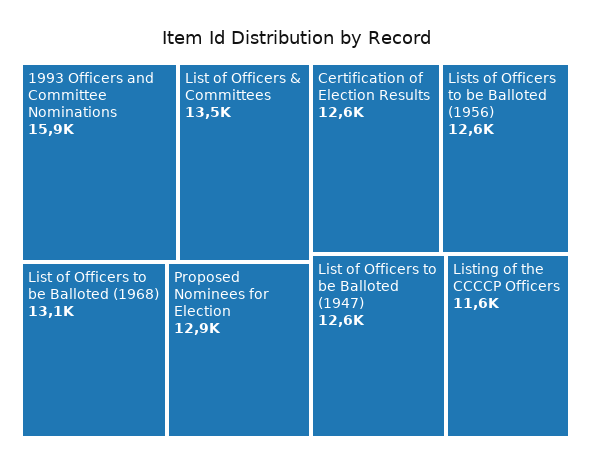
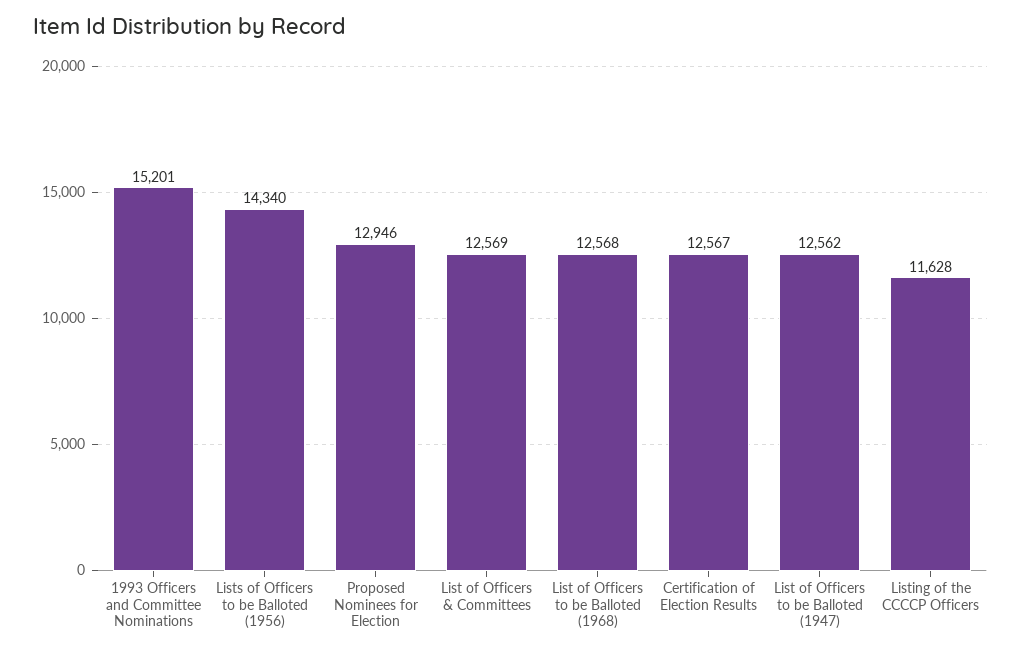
  {
-   "1993 Officers and Committee Nominations": 15900,
+   "1993 Officers and Committee Nominations": 15201,
-   "List of Officers & Committees": 13500,
+   "List of Officers & Committees": 12569,
-   "List of Officers to be Balloted (1968)": 13100,
+   "List of Officers to be Balloted (1968)": 12568,
    "Proposed Nominees for Election": 12946,
    "Certification of Election Results": 12567,
-   "Lists of Officers to be Balloted (1956)": 12600,
+   "Lists of Officers to be Balloted (1956)": 14340,
    "List of Officers to be Balloted (1947)": 12562,
    "Listing of the CCCCP Officers": 11628
  }

